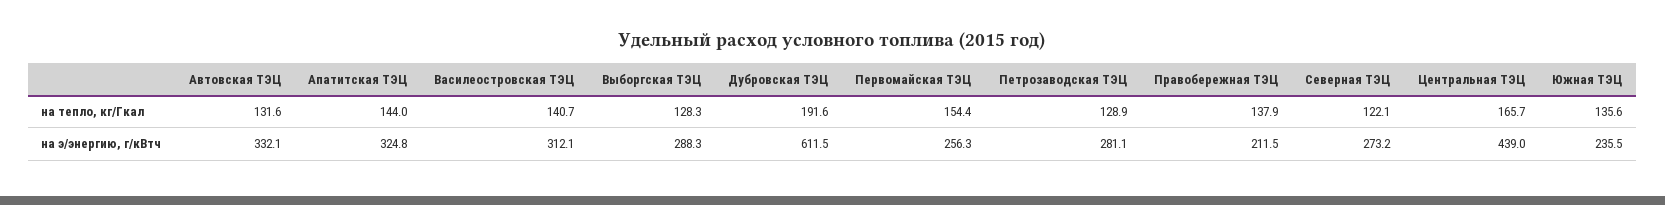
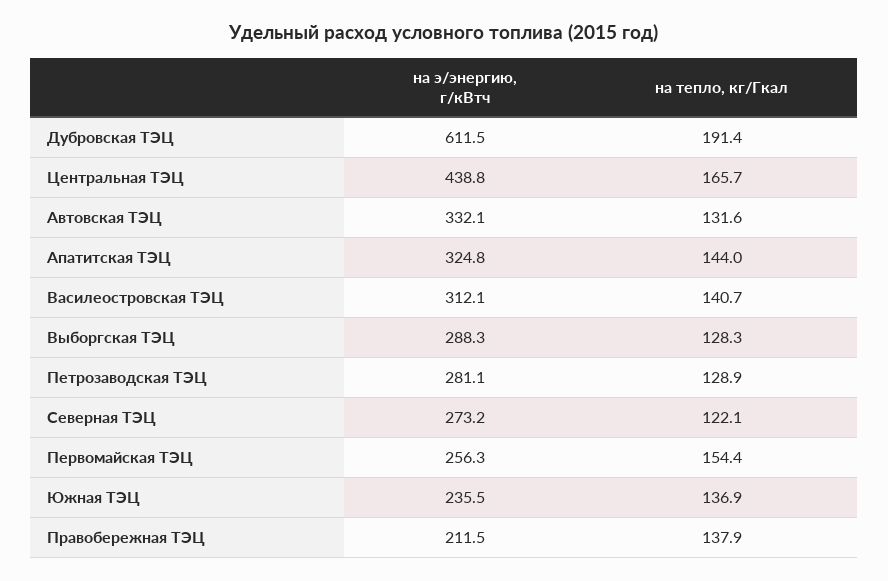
  {
    "Автовская ТЭЦ": {
      "на тепло, кг/Гкал": 131.6,
      "на э/энергию, г/кВтч": 332.1
    },
    "Апатитская ТЭЦ": {
      "на тепло, кг/Гкал": 144,
      "на э/энергию, г/кВтч": 324.8
    },
    "Василеостровская ТЭЦ": {
      "на тепло, кг/Гкал": 140.7,
      "на э/энергию, г/кВтч": 312.1
    },
    "Выборгская ТЭЦ": {
      "на тепло, кг/Гкал": 128.3,
      "на э/энергию, г/кВтч": 288.3
    },
    "Дубровская ТЭЦ": {
-     "на тепло, кг/Гкал": 191.6,
+     "на тепло, кг/Гкал": 191.4,
      "на э/энергию, г/кВтч": 611.5
    },
    "Первомайская ТЭЦ": {
      "на тепло, кг/Гкал": 154.4,
      "на э/энергию, г/кВтч": 256.3
    },
    "Петрозаводская ТЭЦ": {
      "на тепло, кг/Гкал": 128.9,
      "на э/энергию, г/кВтч": 281.1
    },
    "Правобережная ТЭЦ": {
      "на тепло, кг/Гкал": 137.9,
      "на э/энергию, г/кВтч": 211.5
    },
    "Северная ТЭЦ": {
      "на тепло, кг/Гкал": 122.1,
      "на э/энергию, г/кВтч": 273.2
    },
    "Центральная ТЭЦ": {
      "на тепло, кг/Гкал": 165.7,
-     "на э/энергию, г/кВтч": 439
+     "на э/энергию, г/кВтч": 438.8
    },
    "Южная ТЭЦ": {
-     "на тепло, кг/Гкал": 135.6,
+     "на тепло, кг/Гкал": 136.9,
      "на э/энергию, г/кВтч": 235.5
    }
  }

